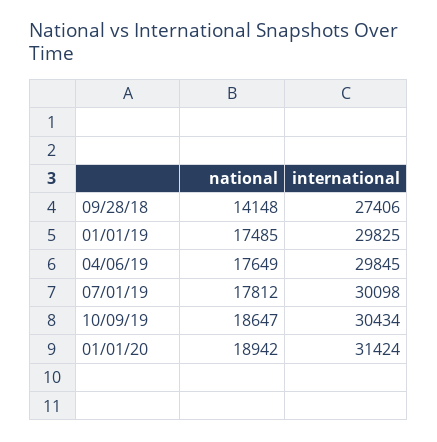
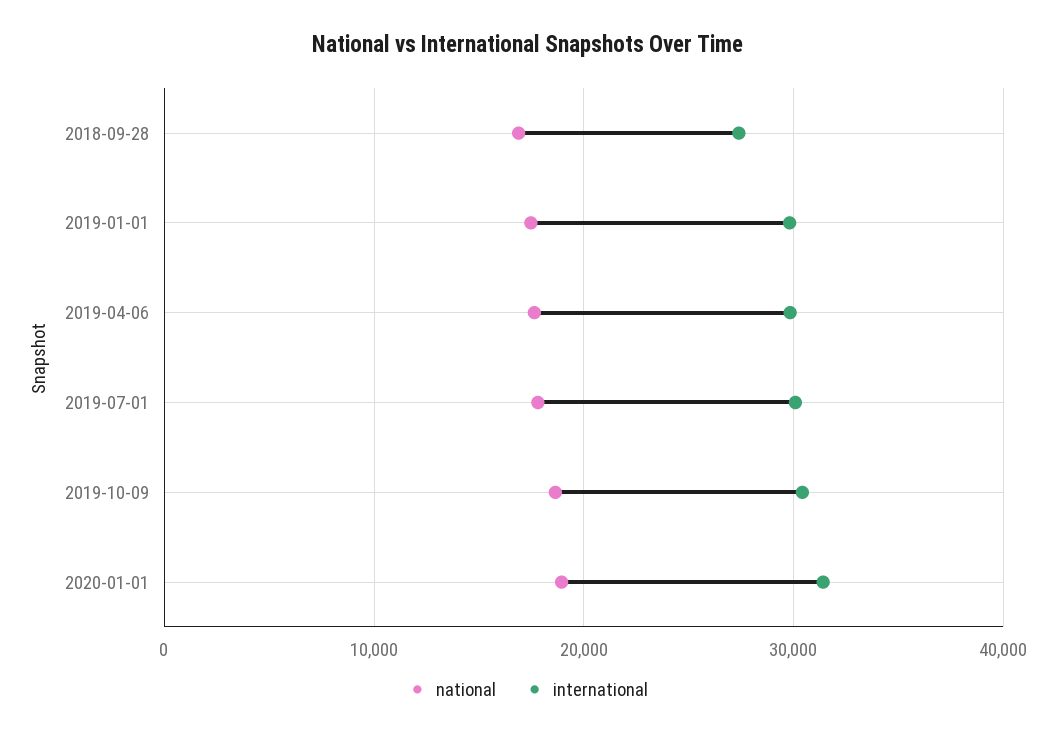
  {
    "national": {
-     "09/28/18": 14148,
+     "09/28/18": 17000,
      "01/01/19": 17485,
      "04/06/19": 17649,
      "07/01/19": 17812,
      "10/09/19": 18647,
      "01/01/20": 18942
    },
    "international": {
      "09/28/18": 27406,
      "01/01/19": 29825,
      "04/06/19": 29845,
      "07/01/19": 30098,
      "10/09/19": 30434,
      "01/01/20": 31424
    }
  }

